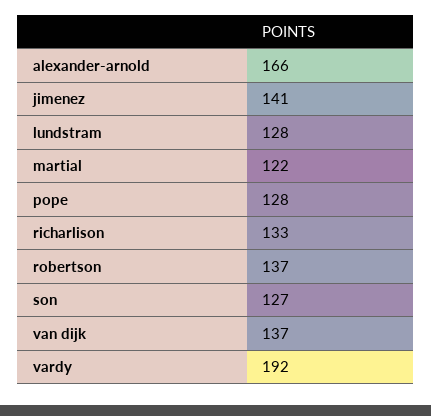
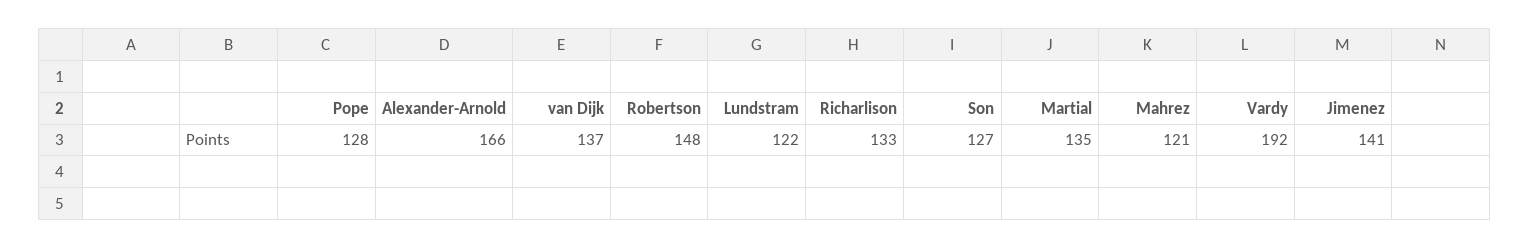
  {
    "alexander-arnold": 166,
    "jimenez": 141,
-   "lundstram": 128,
+   "lundstram": 122,
-   "martial": 122,
+   "martial": 135,
    "pope": 128,
    "richarlison": 133,
-   "robertson": 137,
+   "robertson": 148,
    "son": 127,
    "van dijk": 137,
-   "vardy": 192
+   "vardy": 192,
+   "Mahrez": 121
  }

